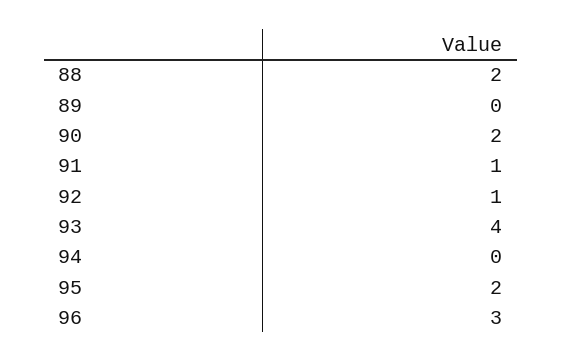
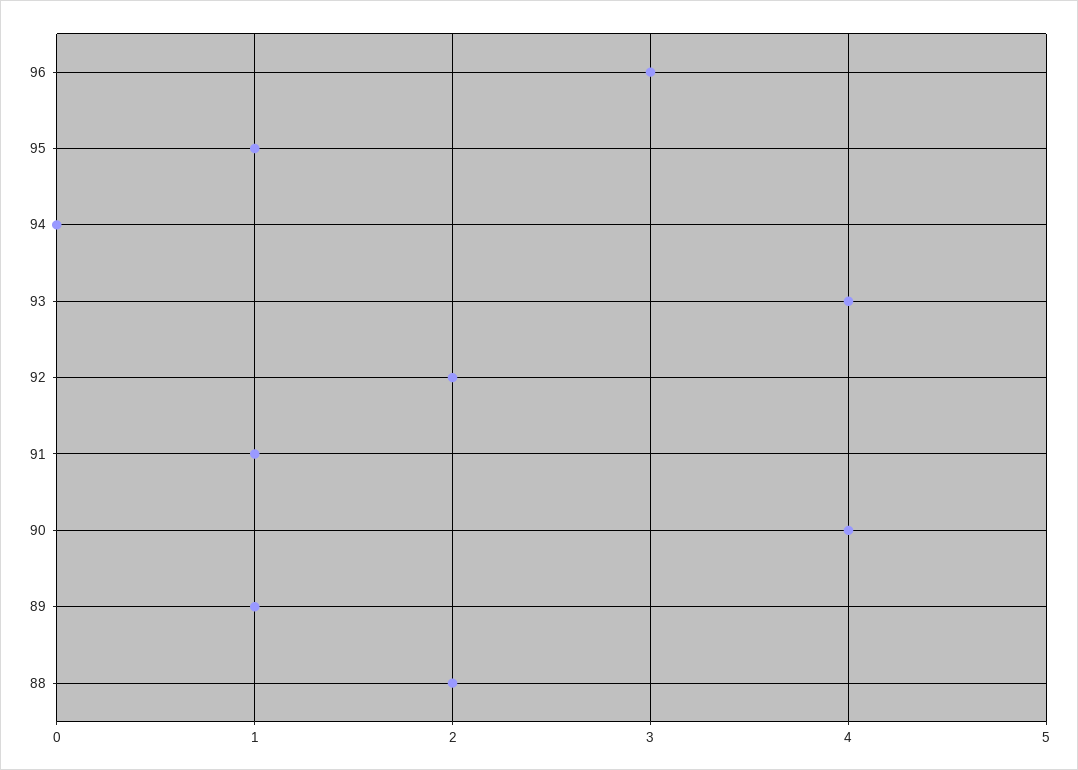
  {
    "88": 2,
-   "89": 0,
+   "89": 1,
-   "90": 2,
+   "90": 4,
    "91": 1,
-   "92": 1,
+   "92": 2,
    "93": 4,
    "94": 0,
-   "95": 2,
+   "95": 1,
    "96": 3
  }

